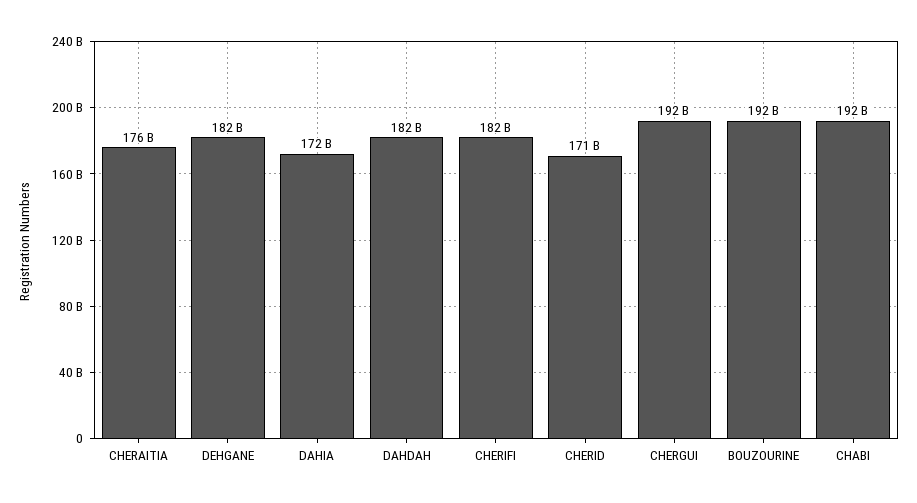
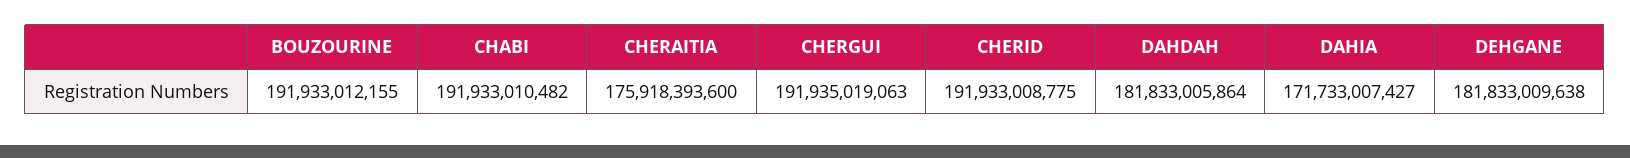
  {
    "CHERAITIA": 175918393600,
    "DEHGANE": 181833009638,
    "DAHIA": 171733007427,
    "DAHDAH": 181833005864,
-   "CHERIFI": 182000000000,
-   "CHERID": 171000000000,
+   "CHERID": 191933008775,
    "CHERGUI": 191935019063,
    "BOUZOURINE": 191933012155,
    "CHABI": 191933010482
  }

